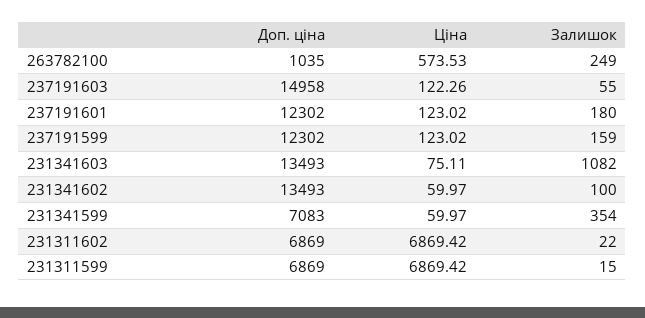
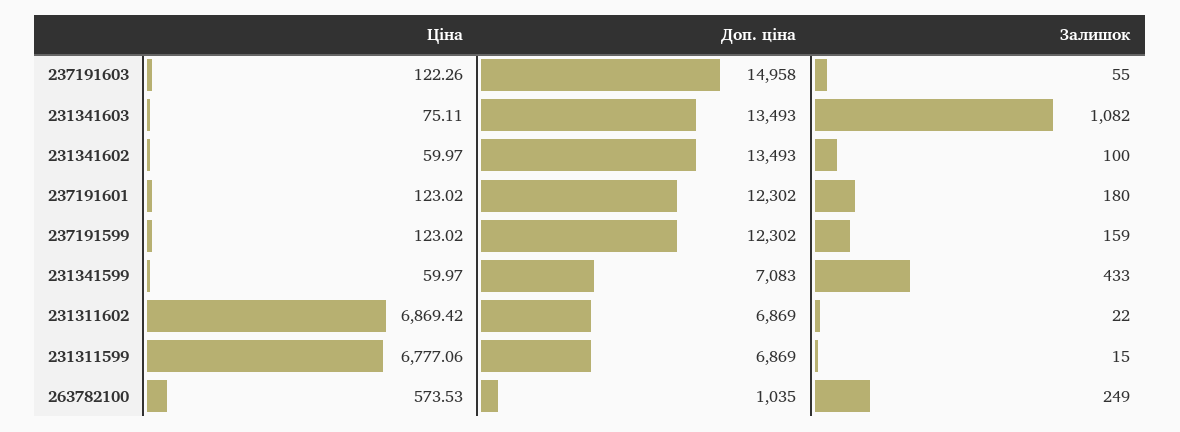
  {
    "Доп. ціна": {
      "263782100": 1035,
      "237191603": 14958,
      "237191601": 12302,
      "237191599": 12302,
      "231341603": 13493,
      "231341602": 13493,
      "231341599": 7083,
      "231311602": 6869,
      "231311599": 6869
    },
    "Ціна": {
      "263782100": 573.53,
      "237191603": 122.26,
      "237191601": 123.02,
      "237191599": 123.02,
      "231341603": 75.11,
      "231341602": 59.97,
      "231341599": 59.97,
      "231311602": 6869.42,
-     "231311599": 6869.42
+     "231311599": 6777.06
    },
    "Залишок": {
      "263782100": 249,
      "237191603": 55,
      "237191601": 180,
      "237191599": 159,
      "231341603": 1082,
      "231341602": 100,
-     "231341599": 354,
+     "231341599": 433,
      "231311602": 22,
      "231311599": 15
    }
  }

